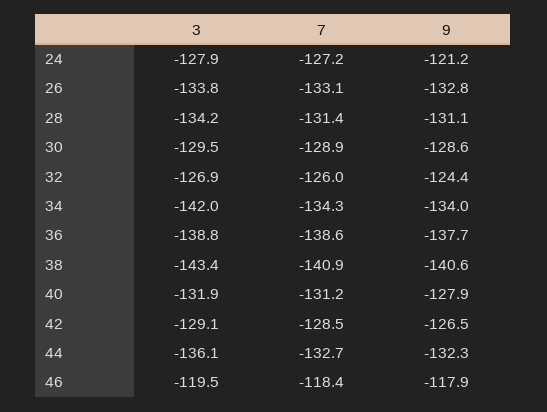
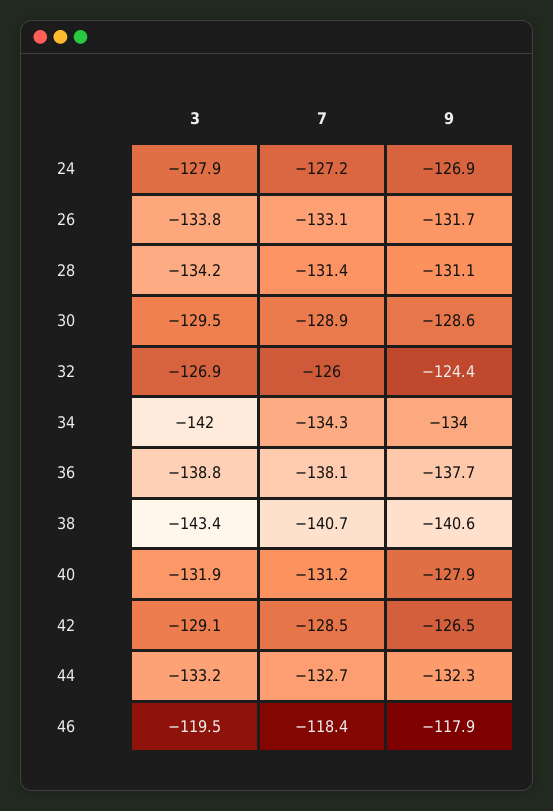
  {
    "3": {
      "24": -127.9,
      "26": -133.8,
      "28": -134.2,
      "30": -129.5,
      "32": -126.9,
      "34": -142,
      "36": -138.8,
      "38": -143.4,
      "40": -131.9,
      "42": -129.1,
-     "44": -136.1,
+     "44": -133.2,
      "46": -119.5
    },
    "7": {
      "24": -127.2,
      "26": -133.1,
      "28": -131.4,
      "30": -128.9,
      "32": -126,
      "34": -134.3,
-     "36": -138.6,
+     "36": -138.1,
-     "38": -140.9,
+     "38": -140.7,
      "40": -131.2,
      "42": -128.5,
      "44": -132.7,
      "46": -118.4
    },
    "9": {
-     "24": -121.2,
+     "24": -126.9,
-     "26": -132.8,
+     "26": -131.7,
      "28": -131.1,
      "30": -128.6,
      "32": -124.4,
      "34": -134,
      "36": -137.7,
      "38": -140.6,
      "40": -127.9,
      "42": -126.5,
      "44": -132.3,
      "46": -117.9
    }
  }

